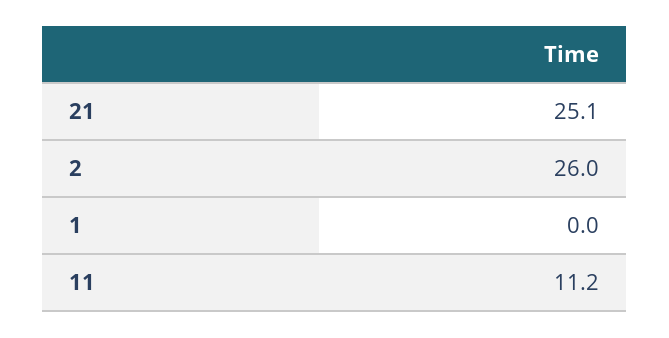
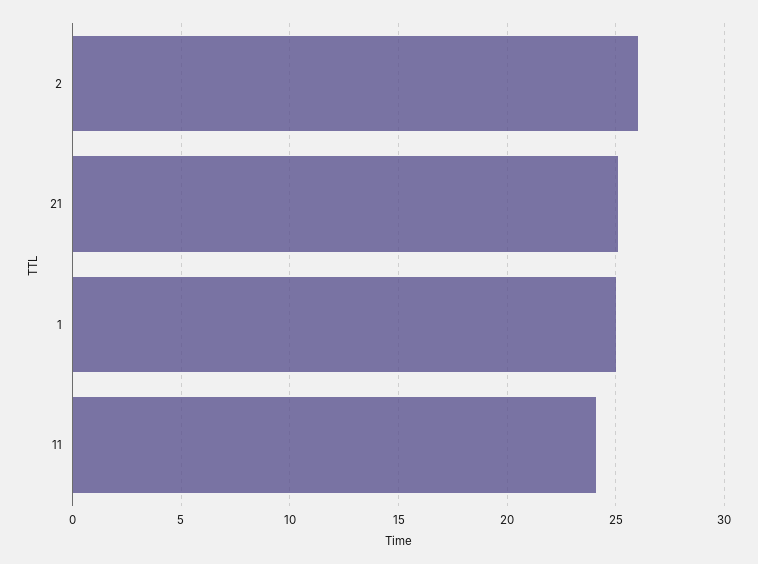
  {
    "21": 25.1,
    "2": 26,
-   "1": 0,
+   "1": 25,
-   "11": 11.2
+   "11": 24
  }

